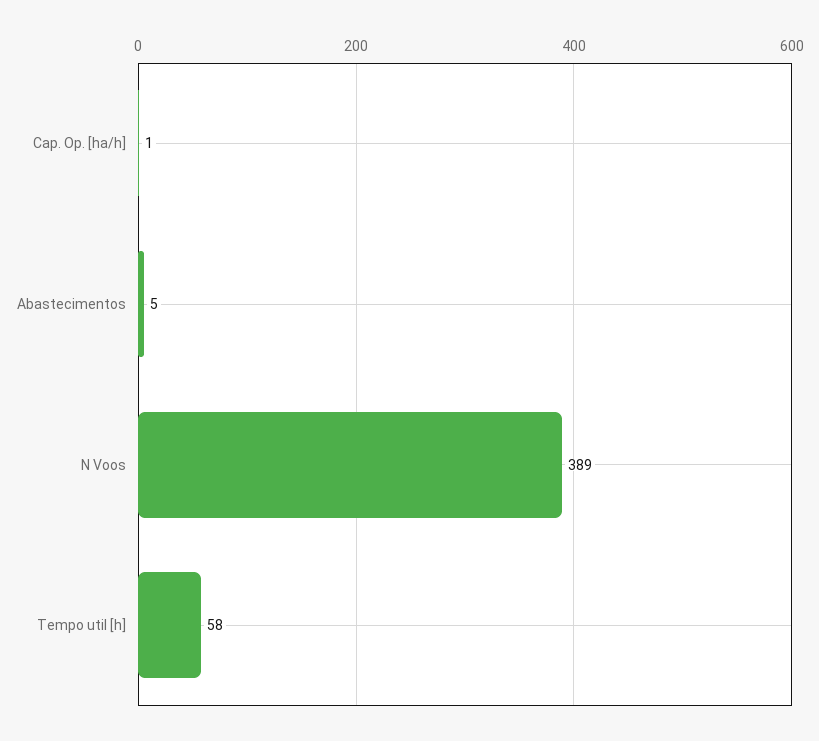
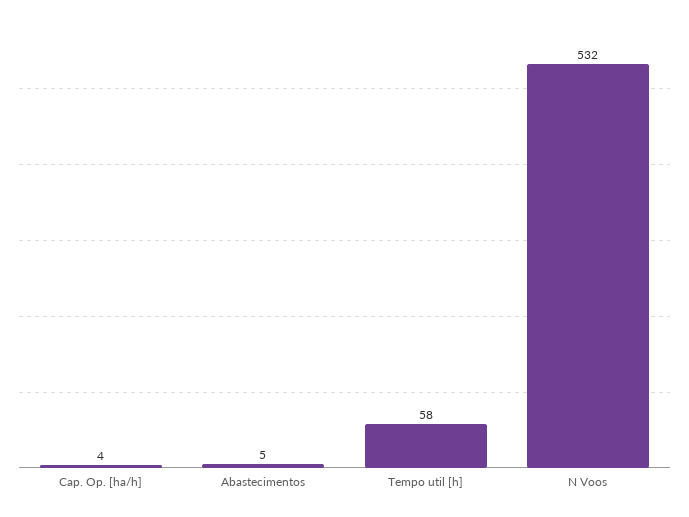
  {
-   "Cap. Op. [ha/h]": 1,
+   "Cap. Op. [ha/h]": 4,
    "Abastecimentos": 5,
-   "N Voos": 389,
+   "N Voos": 532,
    "Tempo util [h]": 58
  }

